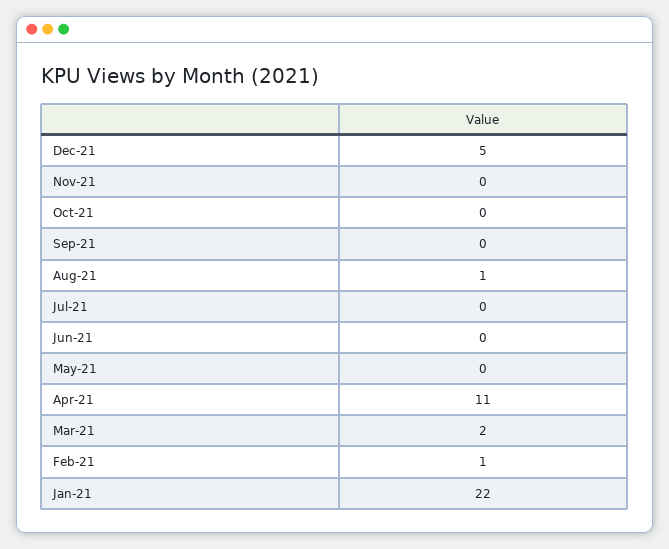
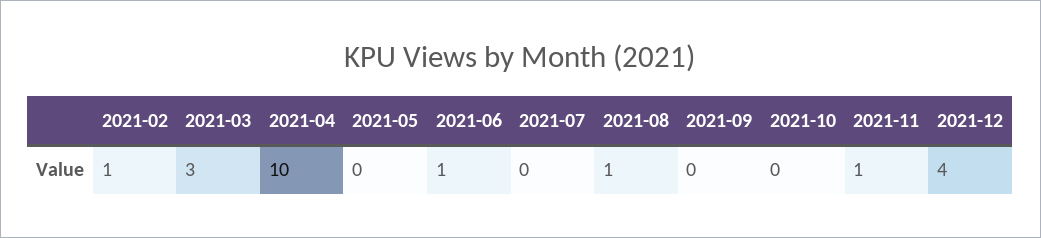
  {
-   "Dec-21": 5,
+   "Dec-21": 4,
-   "Nov-21": 0,
+   "Nov-21": 1,
    "Oct-21": 0,
    "Sep-21": 0,
    "Aug-21": 1,
    "Jul-21": 0,
-   "Jun-21": 0,
+   "Jun-21": 1,
    "May-21": 0,
-   "Apr-21": 11,
+   "Apr-21": 10,
-   "Mar-21": 2,
+   "Mar-21": 3,
-   "Feb-21": 1,
+   "Feb-21": 1
-   "Jan-21": 22
  }

